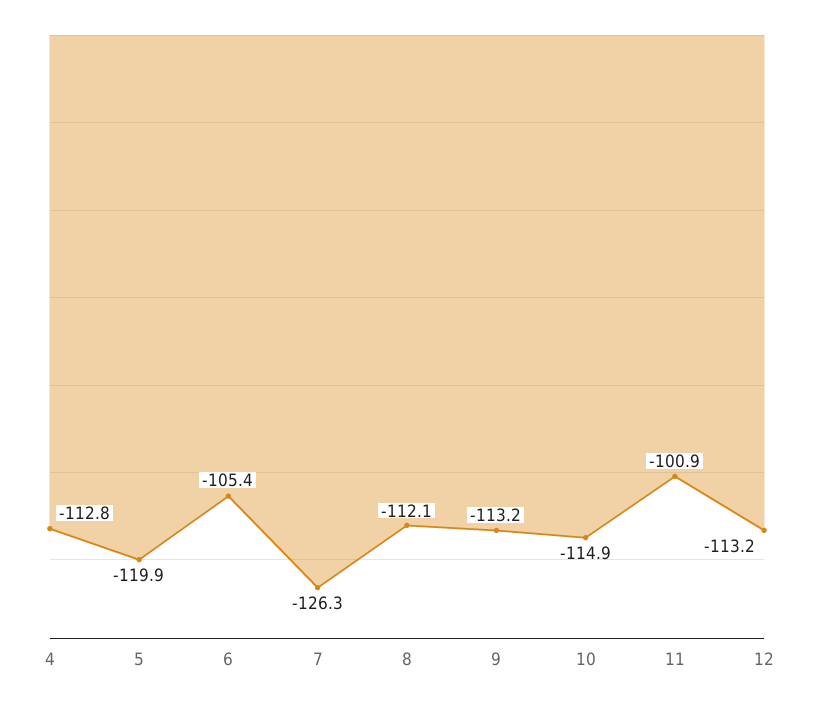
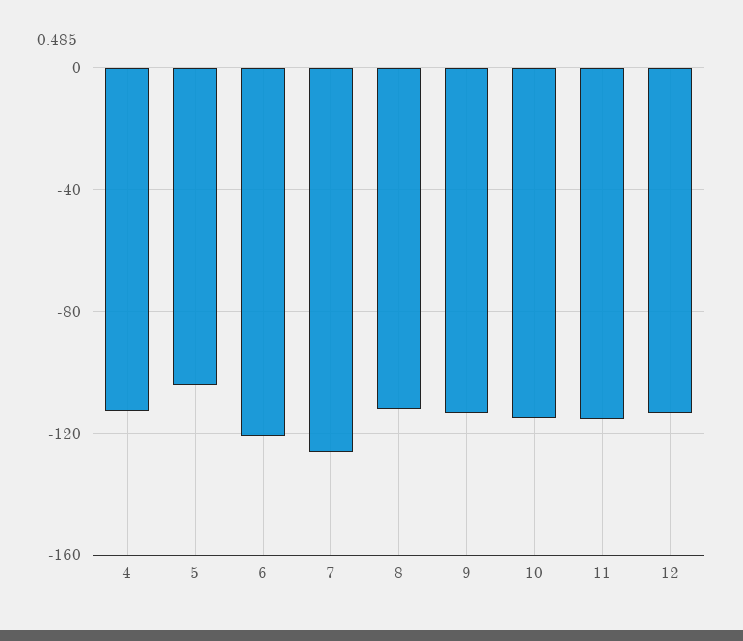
  {
    "4": -112.8,
-   "5": -119.9,
+   "5": -105,
-   "6": -105.4,
+   "6": -120,
    "7": -126.3,
    "8": -112.1,
    "9": -113.2,
    "10": -114.9,
-   "11": -100.9,
+   "11": -115,
    "12": -113.2
  }

